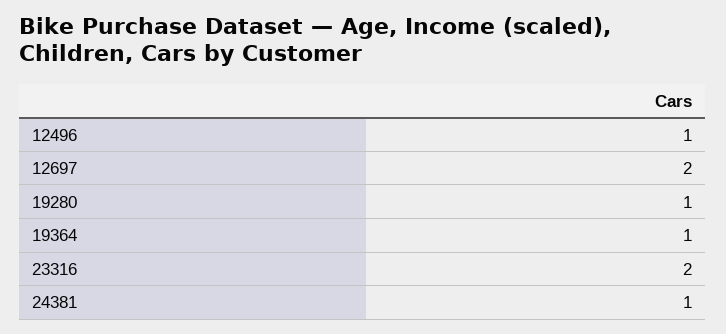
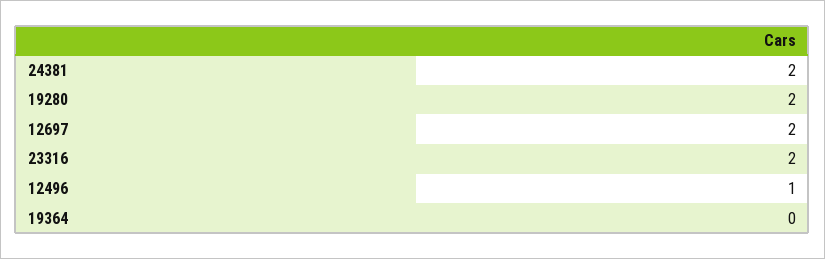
  {
    "12496": 1,
    "12697": 2,
-   "19280": 1,
+   "19280": 2,
-   "19364": 1,
+   "19364": 0,
    "23316": 2,
-   "24381": 1
+   "24381": 2
  }

